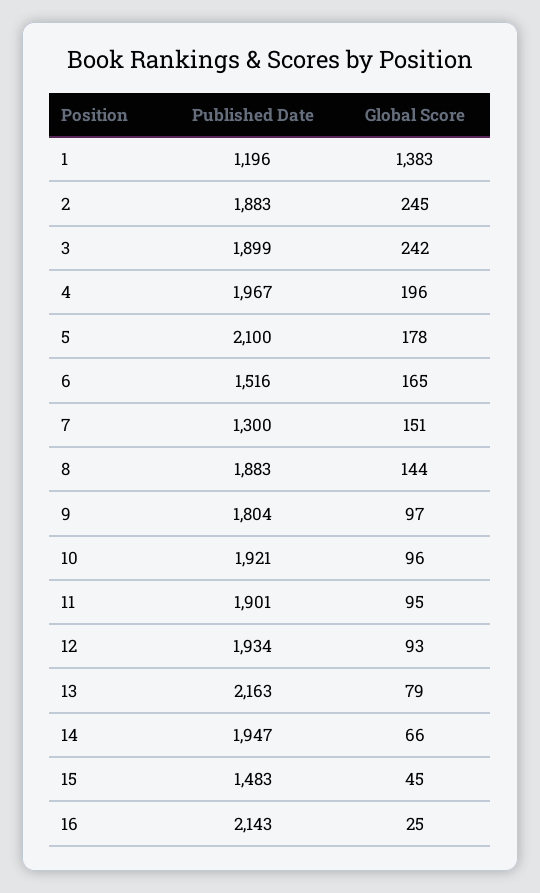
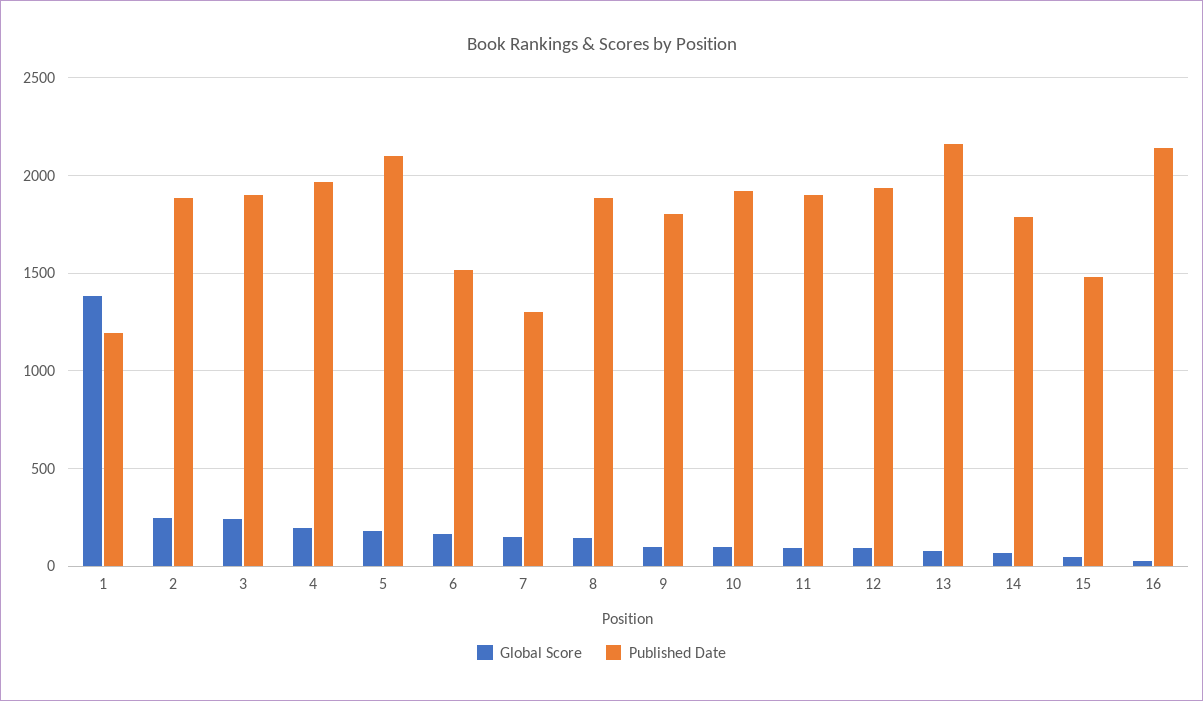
  {
    "Published Date": {
      "1": 1196,
      "2": 1883,
      "3": 1899,
      "4": 1967,
      "5": 2100,
      "6": 1516,
      "7": 1300,
      "8": 1883,
      "9": 1804,
      "10": 1921,
      "11": 1901,
      "12": 1934,
      "13": 2163,
-     "14": 1947,
+     "14": 1800,
      "15": 1483,
      "16": 2143
    },
    "Global Score": {
      "1": 1383,
      "2": 245,
      "3": 242,
      "4": 196,
      "5": 178,
      "6": 165,
      "7": 151,
      "8": 144,
      "9": 97,
      "10": 96,
      "11": 95,
      "12": 93,
      "13": 79,
      "14": 66,
      "15": 45,
      "16": 25
    }
  }

